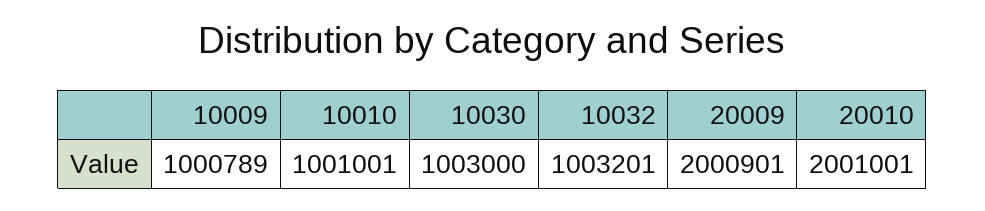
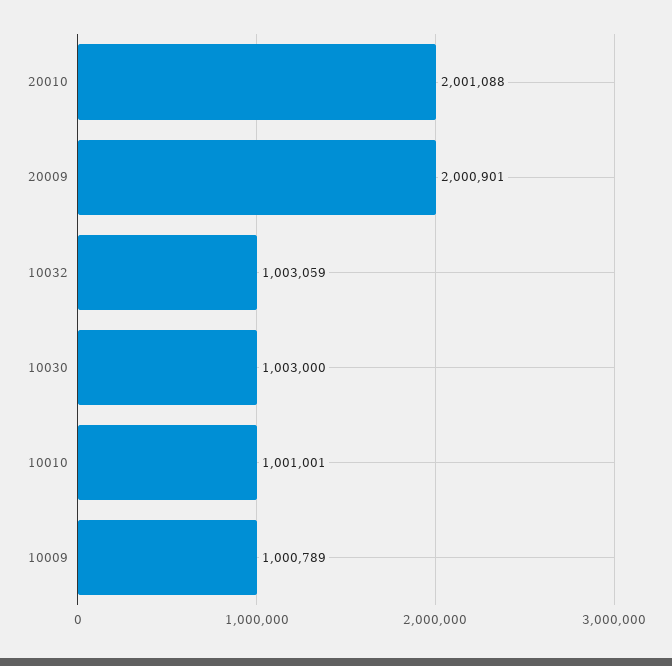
  {
    "10009": 1000789,
    "10010": 1001001,
    "10030": 1003000,
-   "10032": 1003201,
+   "10032": 1003059,
    "20009": 2000901,
-   "20010": 2001001
+   "20010": 2001088
  }

